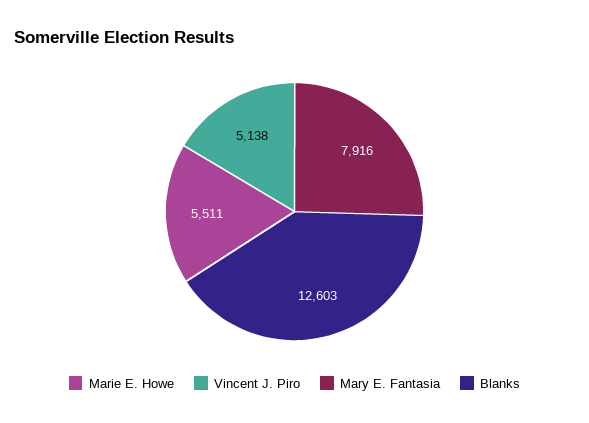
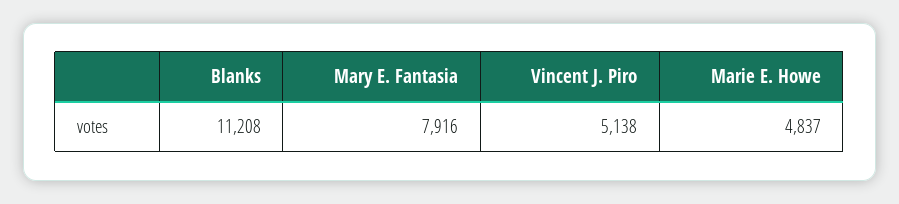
  {
-   "Marie E. Howe": 5511,
+   "Marie E. Howe": 4837,
    "Vincent J. Piro": 5138,
    "Mary E. Fantasia": 7916,
-   "Blanks": 12603
+   "Blanks": 11208
  }

